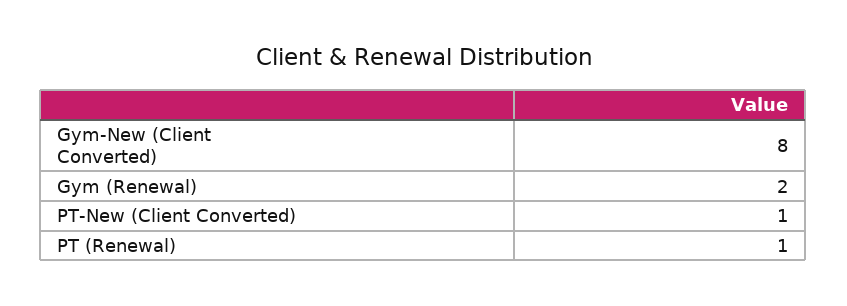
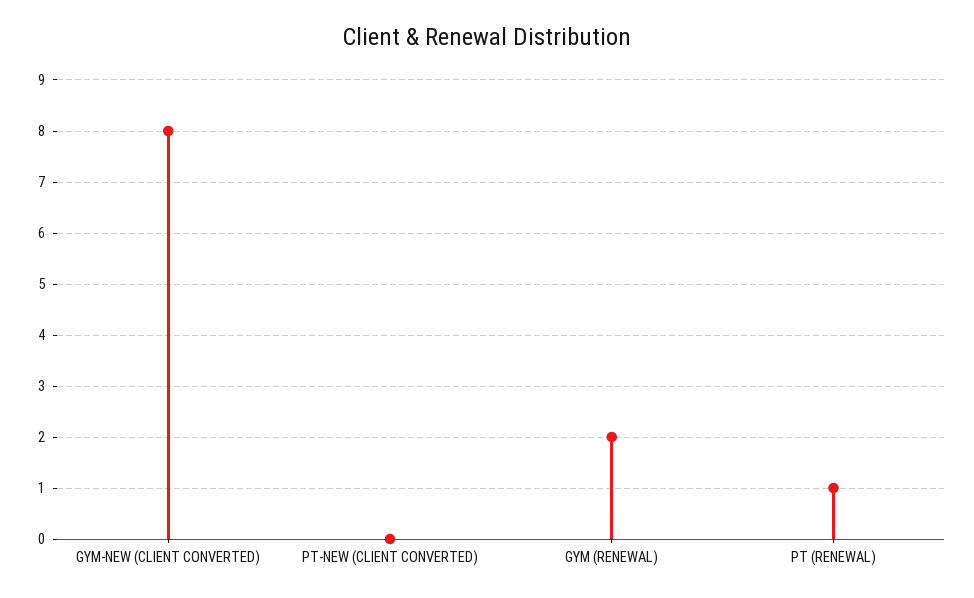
  {
    "Gym-New (Client Converted)": 8,
    "Gym (Renewal)": 2,
-   "PT-New (Client Converted)": 1,
+   "PT-New (Client Converted)": 0,
    "PT (Renewal)": 1
  }

